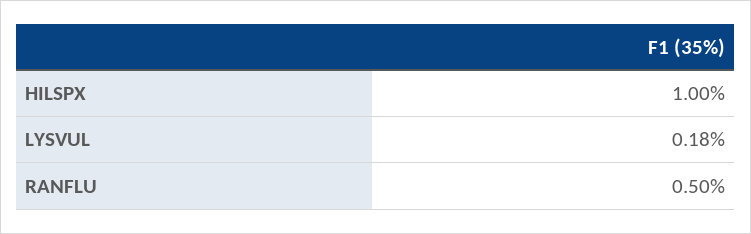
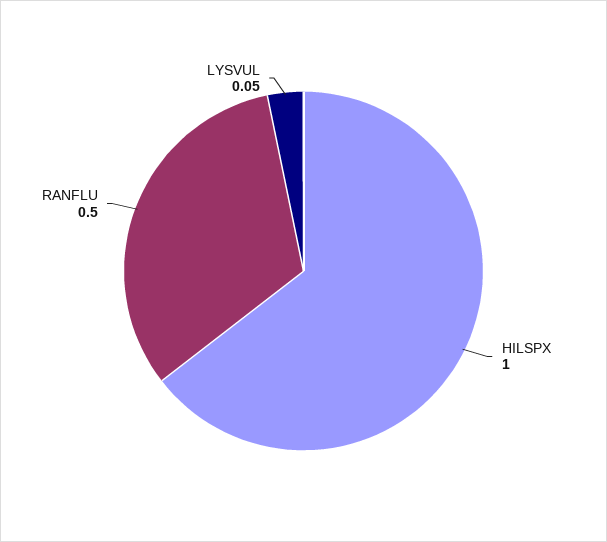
  {
    "HILSPX": 1,
-   "LYSVUL": 0.18,
+   "LYSVUL": 0.05,
    "RANFLU": 0.5
  }

